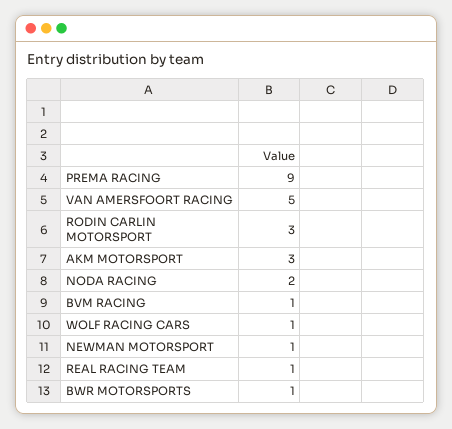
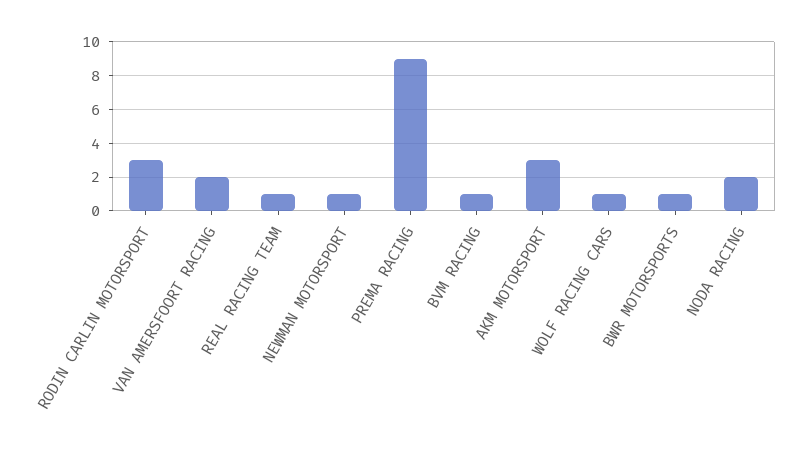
  {
    "PREMA RACING": 9,
-   "VAN AMERSFOORT RACING": 5,
+   "VAN AMERSFOORT RACING": 2,
    "RODIN CARLIN MOTORSPORT": 3,
    "AKM MOTORSPORT": 3,
    "NODA RACING": 2,
    "BVM RACING": 1,
    "WOLF RACING CARS": 1,
    "NEWMAN MOTORSPORT": 1,
    "REAL RACING TEAM": 1,
    "BWR MOTORSPORTS": 1
  }

